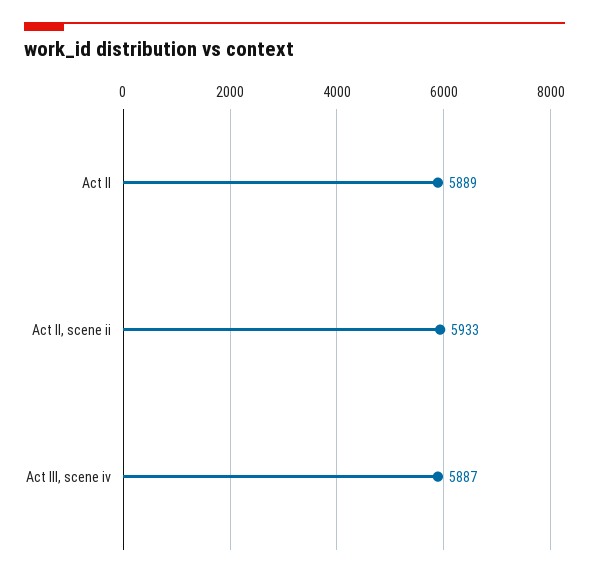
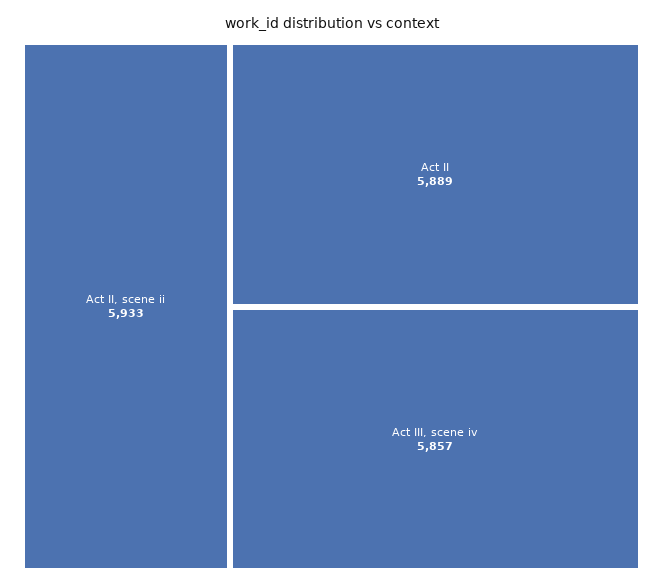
  {
    "Act II": 5889,
    "Act II, scene ii": 5933,
-   "Act III, scene iv": 5887
+   "Act III, scene iv": 5857
  }

